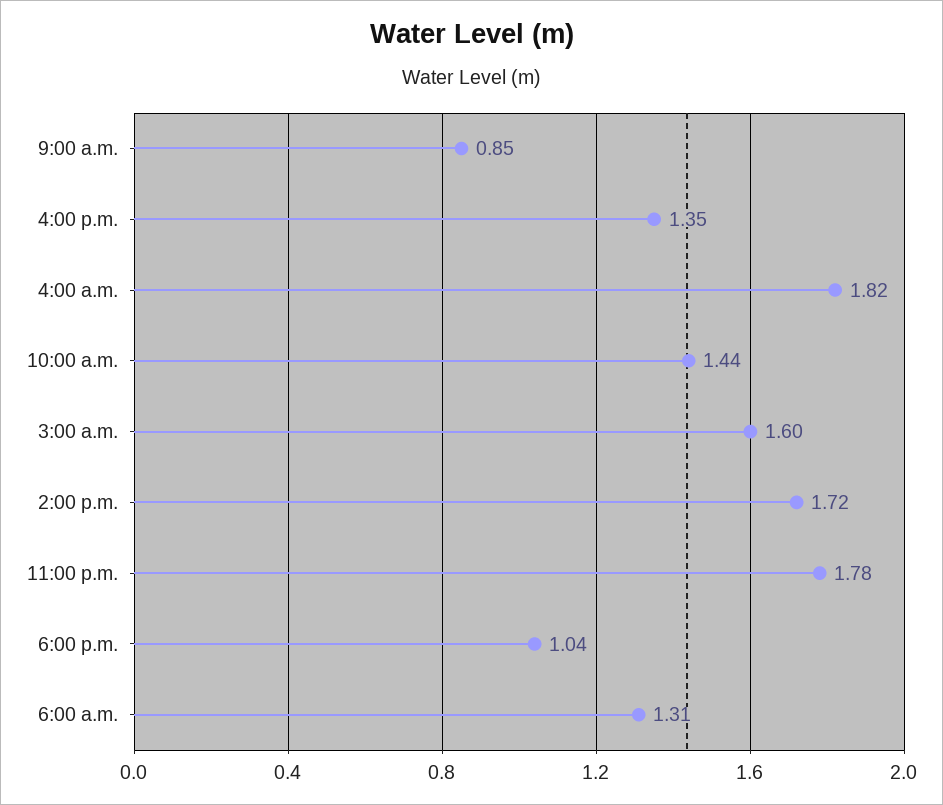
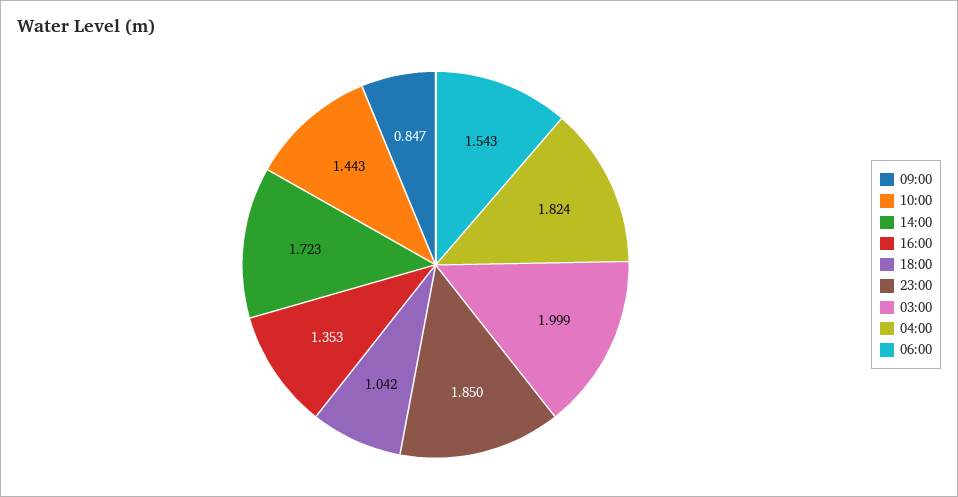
  {
    "9:00 a.m.": 0.847,
    "4:00 p.m.": 1.353,
    "4:00 a.m.": 1.824,
    "10:00 a.m.": 1.443,
-   "3:00 a.m.": 1.6,
+   "3:00 a.m.": 1.999,
    "2:00 p.m.": 1.723,
-   "11:00 p.m.": 1.78,
+   "11:00 p.m.": 1.85,
    "6:00 p.m.": 1.042,
-   "6:00 a.m.": 1.31
+   "6:00 a.m.": 1.543
  }

